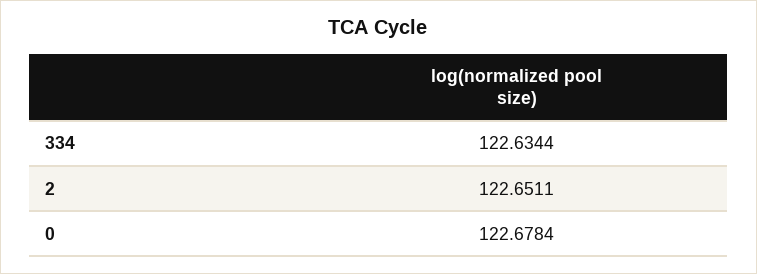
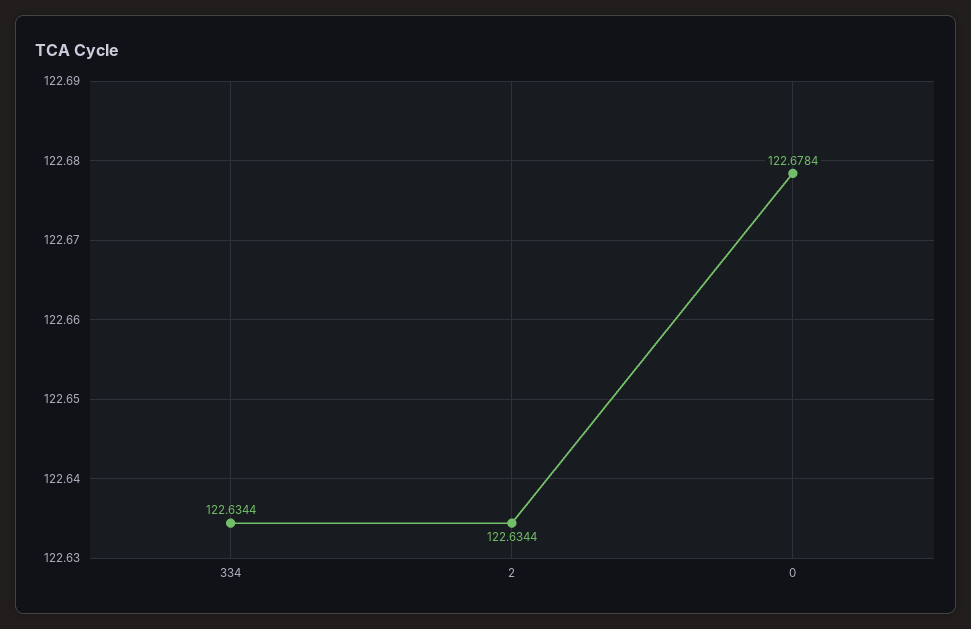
  {
    "334": 122.6344,
-   "2": 122.6511,
+   "2": 122.6344,
    "0": 122.6784
  }

